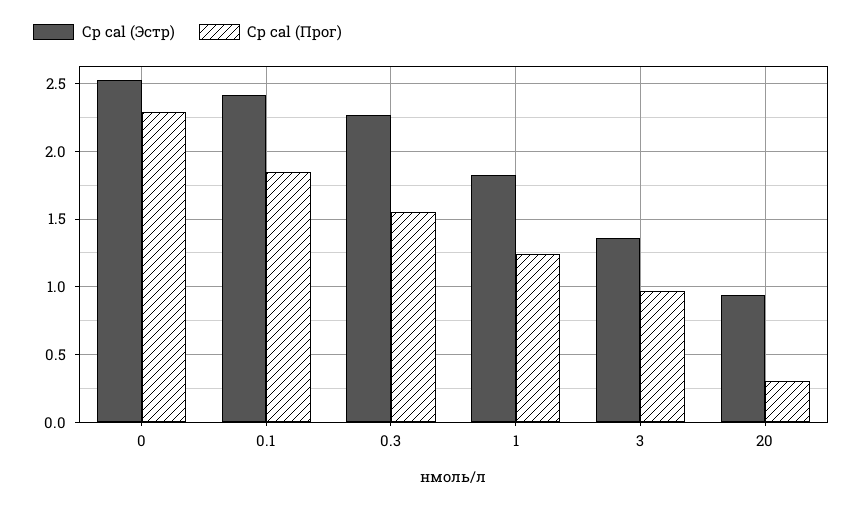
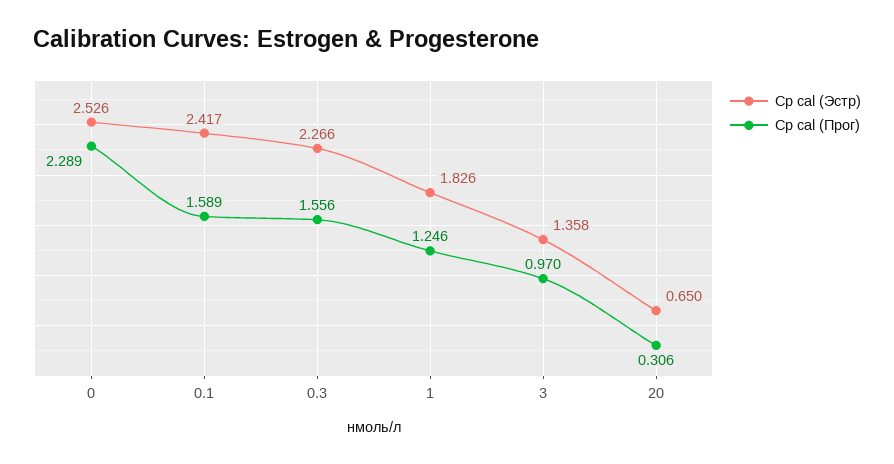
  {
    "Ср cal (Эстр)": {
      "0": 2.526,
      "0.1": 2.417,
      "0.3": 2.266,
      "1": 1.826,
      "3": 1.358,
-     "20": 0.95
+     "20": 0.65
    },
    "Ср cal (Прог)": {
      "0": 2.289,
-     "0.1": 1.85,
+     "0.1": 1.589,
      "0.3": 1.556,
      "1": 1.246,
      "3": 0.97,
      "20": 0.306
    }
  }

